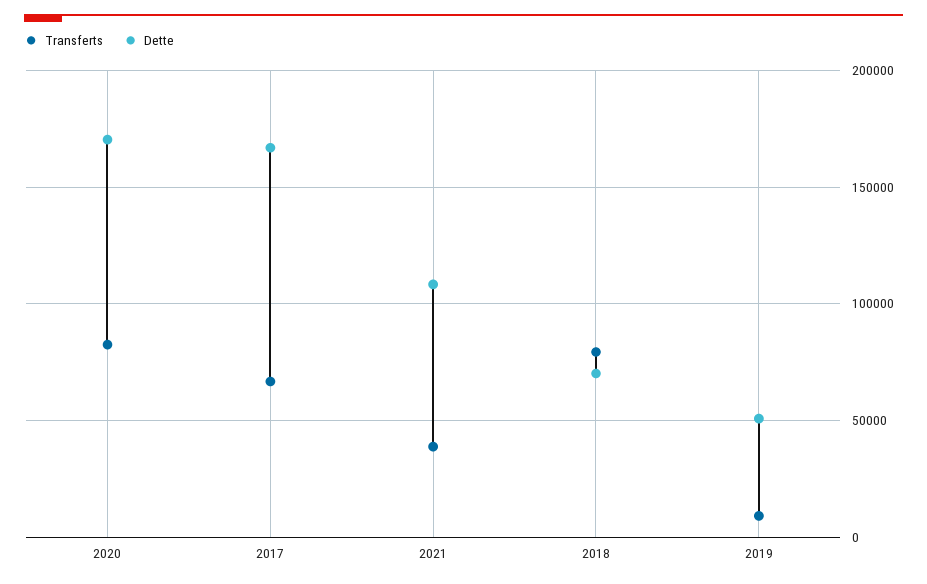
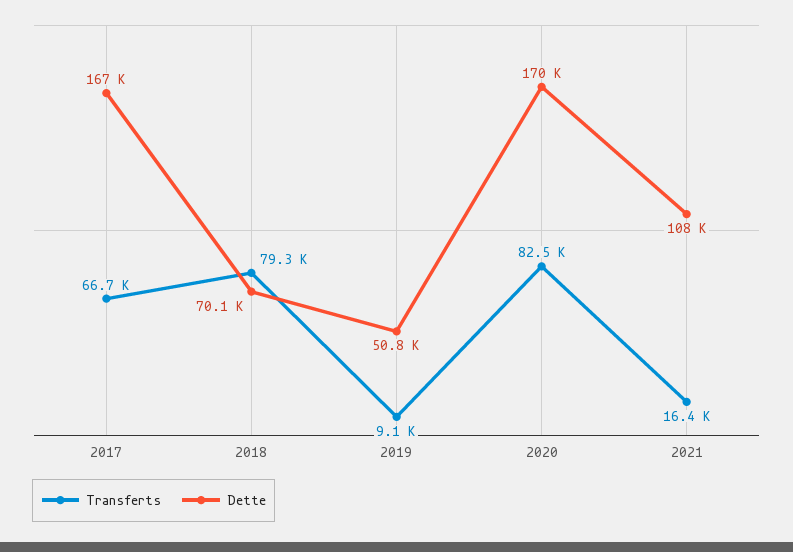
  {
    "Transferts": {
      "2020": 82500,
      "2017": 66700,
-     "2021": 40000,
+     "2021": 16400,
      "2018": 79300,
      "2019": 9100
    },
    "Dette": {
      "2020": 170000,
      "2017": 167000,
      "2021": 108000,
      "2018": 70100,
      "2019": 50800
    }
  }

